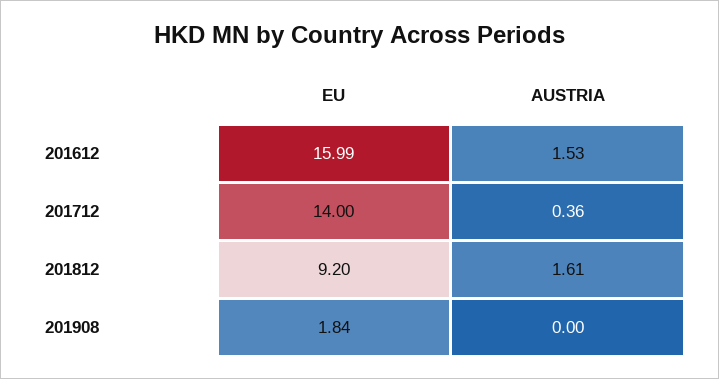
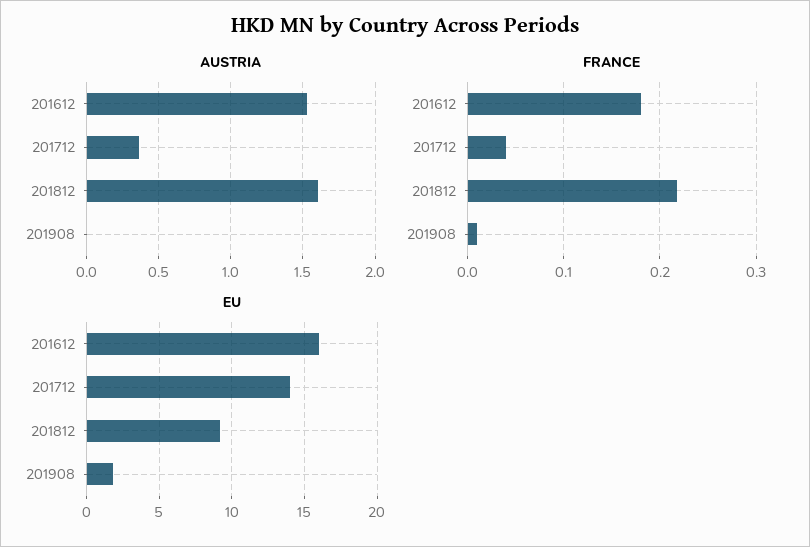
  {
    "EU": {
      "201612": 15.99,
      "201712": 14,
      "201812": 9.2,
      "201908": 1.84
    },
    "AUSTRIA": {
      "201612": 1.53,
      "201712": 0.36,
      "201812": 1.61,
      "201908": 0
-   }
+   },
+   "FRANCE": {
+     "201612": 0.18,
+     "201712": 0.04,
+     "201812": 0.22,
+     "201908": 0.01
+   }
  }

